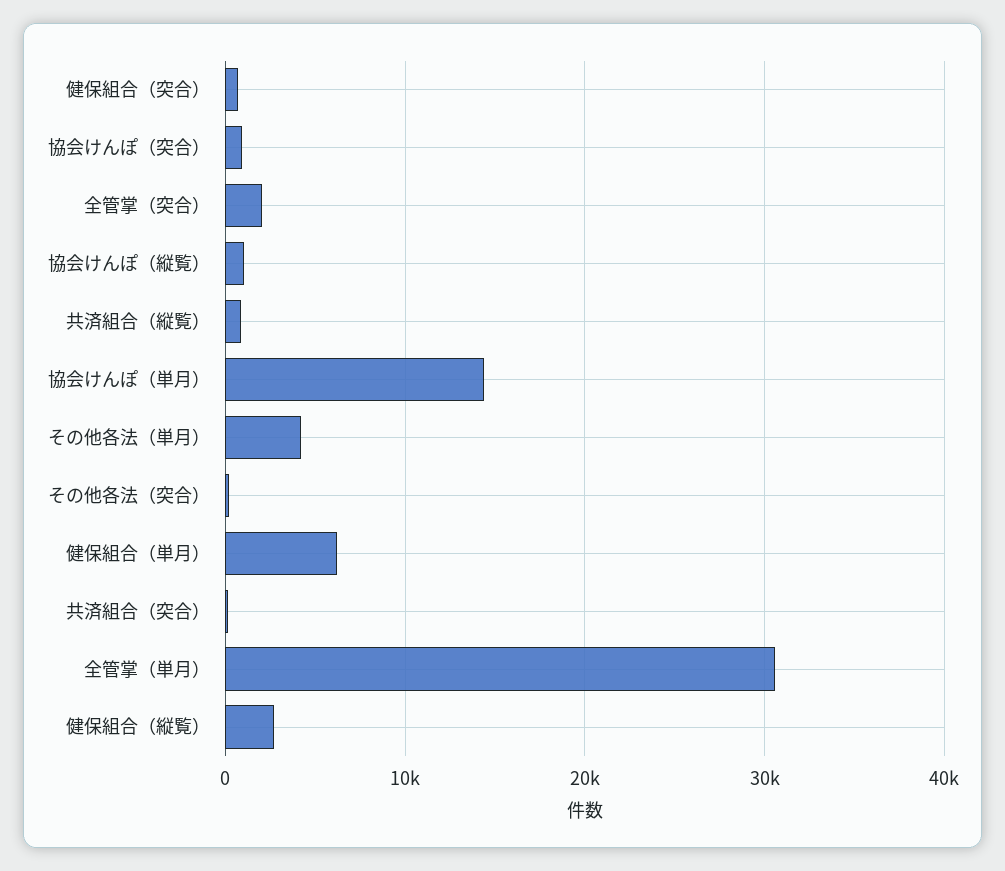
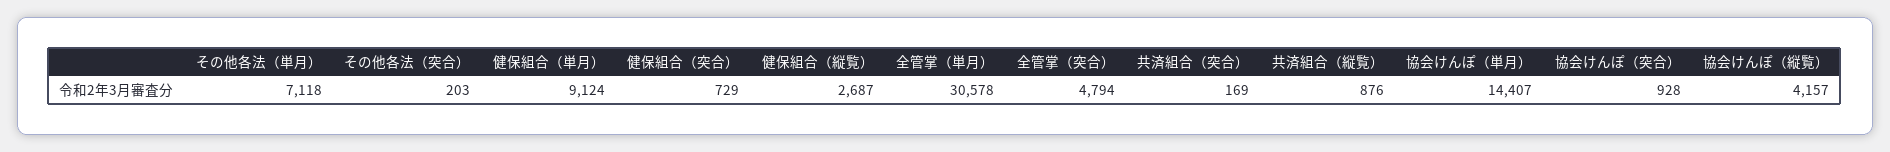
  {
    "健保組合（突合）": 729,
    "協会けんぽ（突合）": 928,
-   "全管掌（突合）": 2000,
+   "全管掌（突合）": 4794,
-   "協会けんぽ（縦覧）": 1000,
+   "協会けんぽ（縦覧）": 4157,
    "共済組合（縦覧）": 876,
    "協会けんぽ（単月）": 14407,
-   "その他各法（単月）": 4000,
+   "その他各法（単月）": 7118,
    "その他各法（突合）": 203,
-   "健保組合（単月）": 6000,
+   "健保組合（単月）": 9124,
    "共済組合（突合）": 169,
    "全管掌（単月）": 30578,
    "健保組合（縦覧）": 2687
  }

